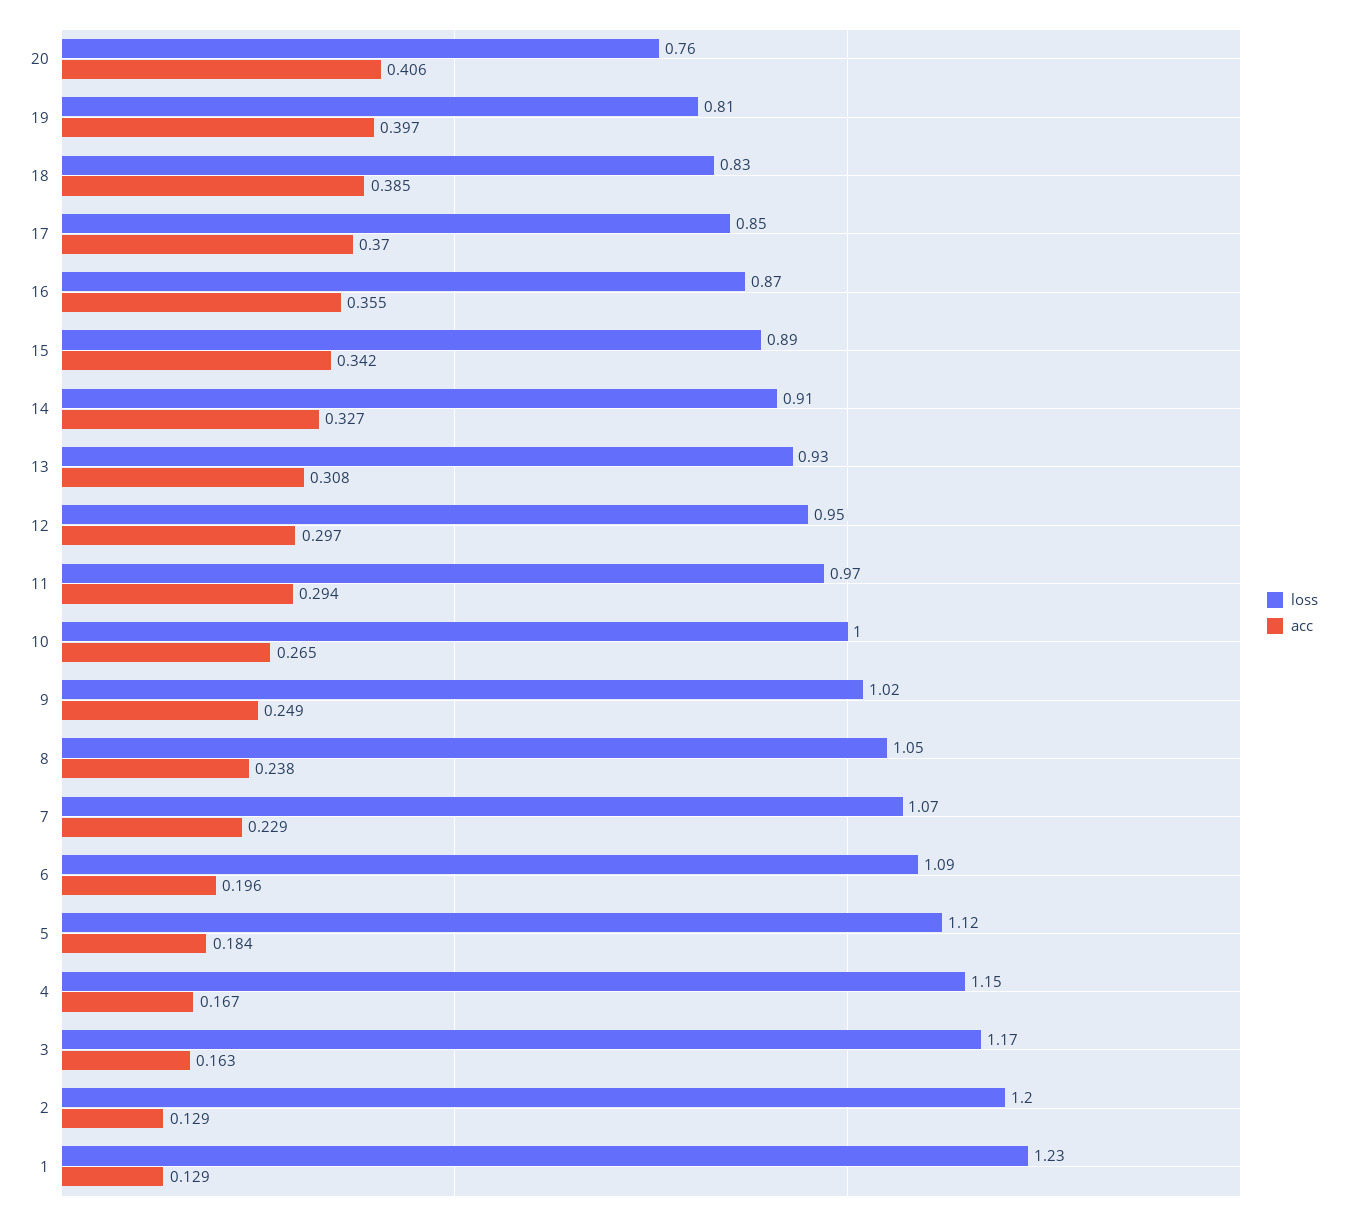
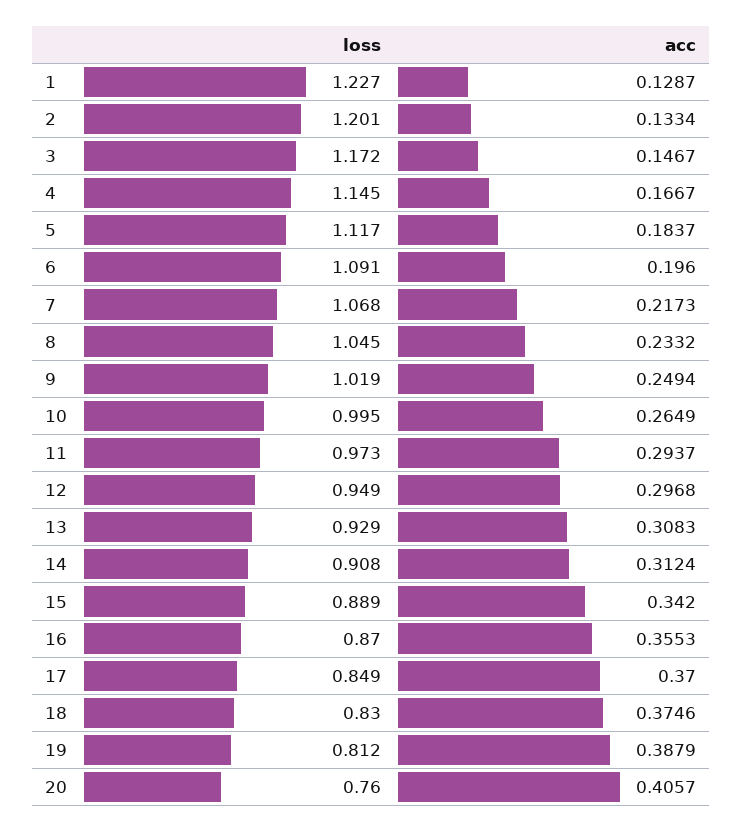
  {
    "loss": {
      "20": 0.76,
      "19": 0.812,
      "18": 0.83,
      "17": 0.849,
      "16": 0.87,
      "15": 0.889,
      "14": 0.908,
      "13": 0.929,
      "12": 0.949,
      "11": 0.973,
      "10": 0.995,
      "9": 1.019,
      "8": 1.045,
      "7": 1.068,
      "6": 1.091,
      "5": 1.117,
      "4": 1.145,
      "3": 1.172,
      "2": 1.201,
      "1": 1.227
    },
    "acc": {
      "20": 0.4057,
-     "19": 0.397,
+     "19": 0.3879,
-     "18": 0.385,
+     "18": 0.3746,
      "17": 0.37,
      "16": 0.3553,
      "15": 0.342,
-     "14": 0.327,
+     "14": 0.3124,
      "13": 0.3083,
      "12": 0.2968,
      "11": 0.2937,
      "10": 0.2649,
      "9": 0.2494,
-     "8": 0.238,
+     "8": 0.2332,
-     "7": 0.229,
+     "7": 0.2173,
      "6": 0.196,
      "5": 0.1837,
      "4": 0.1667,
-     "3": 0.163,
+     "3": 0.1467,
-     "2": 0.129,
+     "2": 0.1334,
      "1": 0.1287
    }
  }

